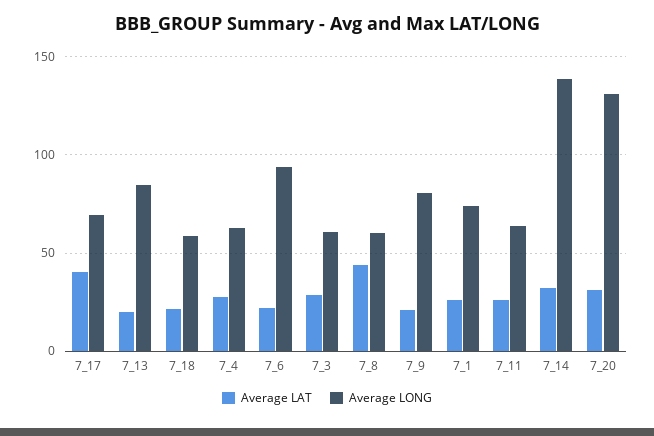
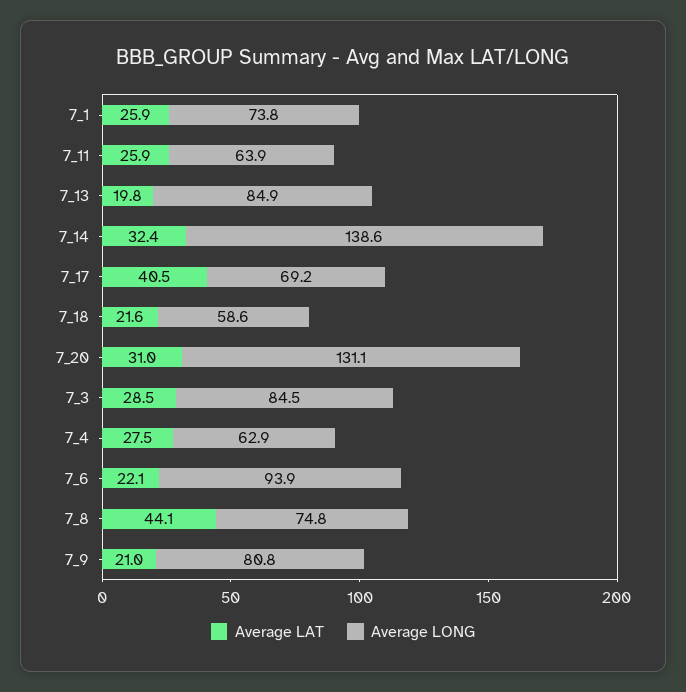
  {
    "Average LAT": {
      "7_17": 40.5,
      "7_13": 19.8,
      "7_18": 21.6,
      "7_4": 27.5,
      "7_6": 22.1,
      "7_3": 28.5,
      "7_8": 44.1,
      "7_9": 21,
      "7_1": 25.9,
      "7_11": 25.9,
      "7_14": 32.4,
      "7_20": 31
    },
    "Average LONG": {
      "7_17": 69.2,
      "7_13": 84.9,
      "7_18": 58.6,
      "7_4": 62.9,
      "7_6": 93.9,
-     "7_3": 60,
+     "7_3": 84.5,
-     "7_8": 60,
+     "7_8": 74.8,
      "7_9": 80.8,
      "7_1": 73.8,
      "7_11": 63.9,
      "7_14": 138.6,
      "7_20": 131.1
    }
  }

